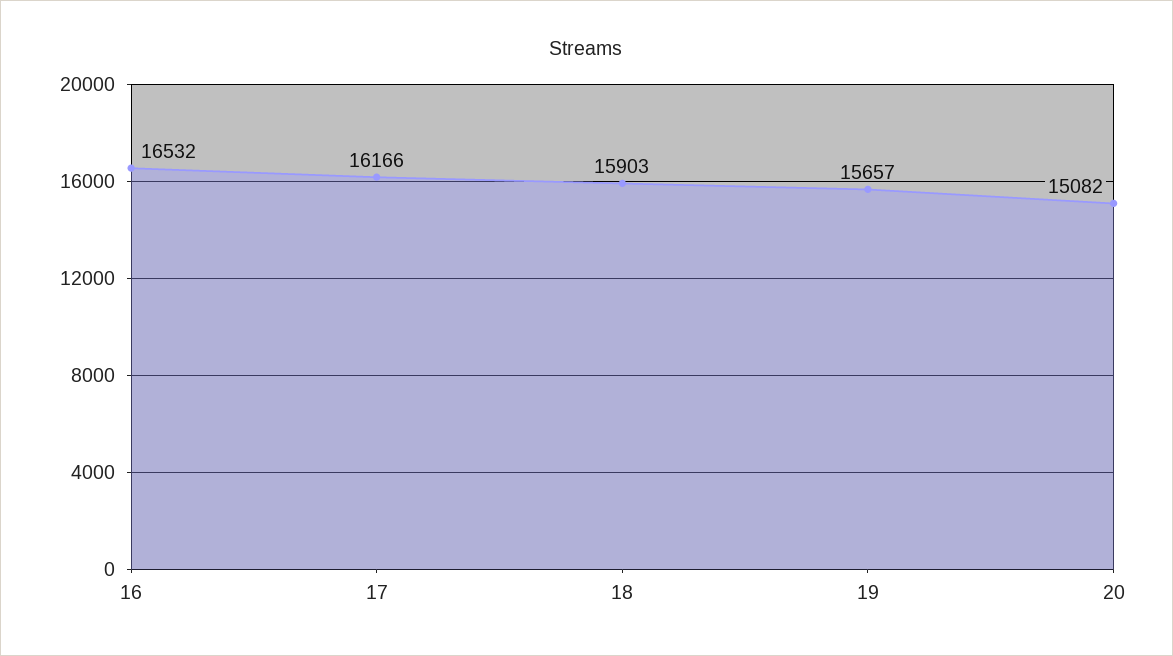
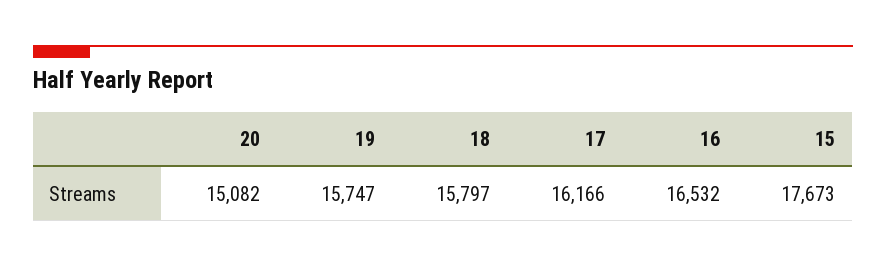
  {
    "16": 16532,
    "17": 16166,
-   "18": 15903,
+   "18": 15797,
-   "19": 15657,
+   "19": 15747,
-   "20": 15082
+   "20": 15082,
+   "15": 17673
  }

